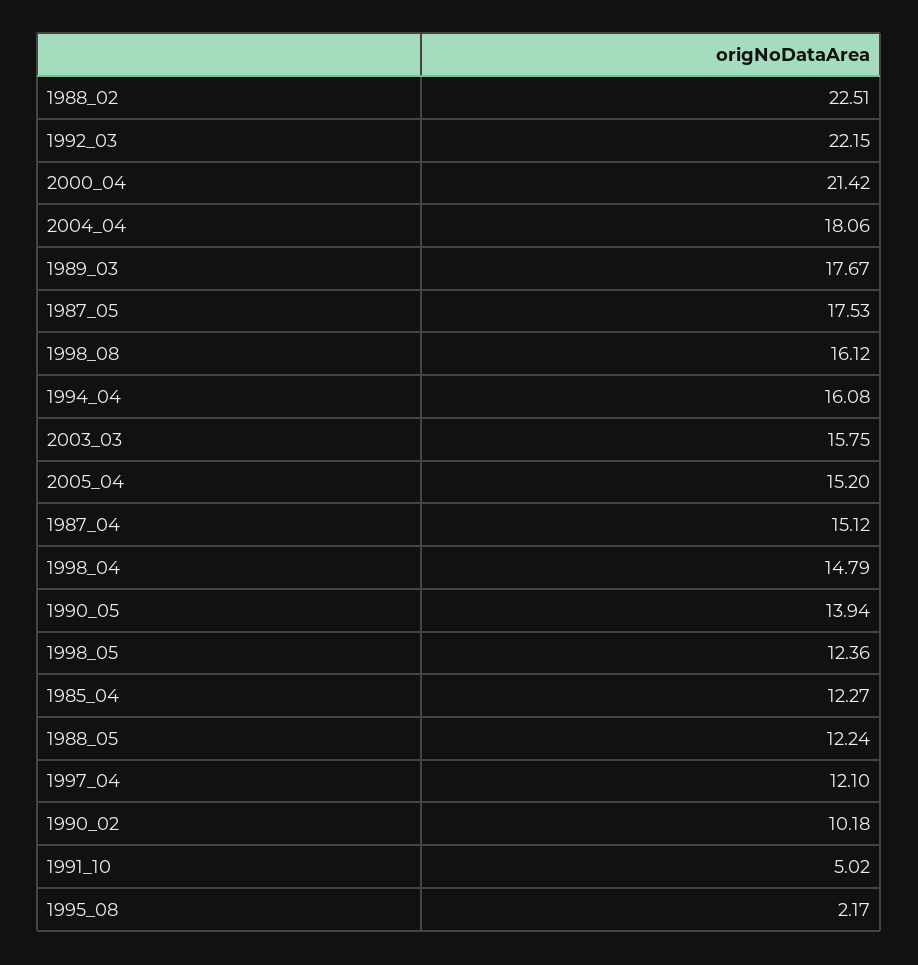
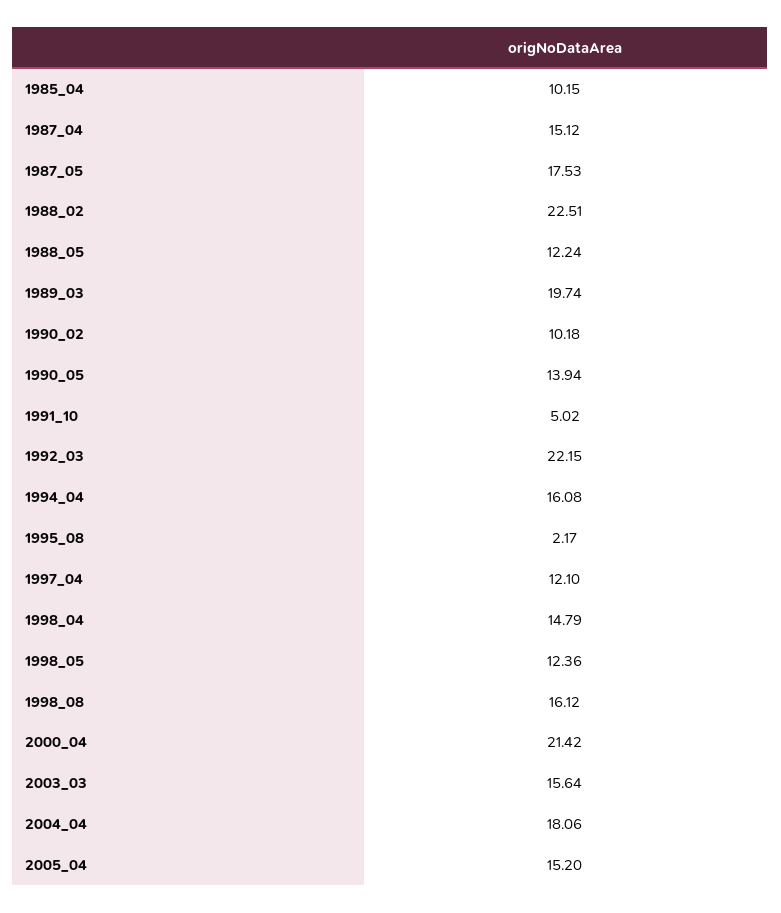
  {
    "1988_02": 22.51,
    "1992_03": 22.15,
    "2000_04": 21.42,
    "2004_04": 18.06,
-   "1989_03": 17.67,
+   "1989_03": 19.74,
    "1987_05": 17.53,
    "1998_08": 16.12,
    "1994_04": 16.08,
-   "2003_03": 15.75,
+   "2003_03": 15.64,
    "2005_04": 15.2,
    "1987_04": 15.12,
    "1998_04": 14.79,
    "1990_05": 13.94,
    "1998_05": 12.36,
-   "1985_04": 12.27,
+   "1985_04": 10.15,
    "1988_05": 12.24,
    "1997_04": 12.1,
    "1990_02": 10.18,
    "1991_10": 5.02,
    "1995_08": 2.17
  }

